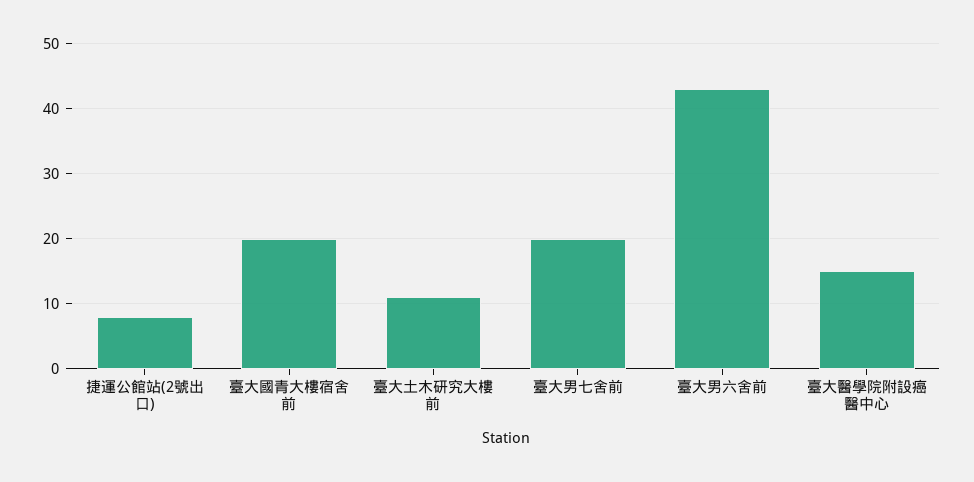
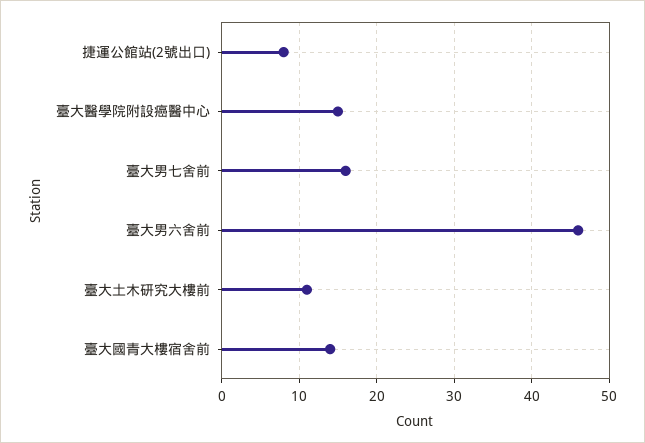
  {
    "捷運公館站(2號出口)": 8,
-   "臺大國青大樓宿舍前": 20,
+   "臺大國青大樓宿舍前": 14,
    "臺大土木研究大樓前": 11,
-   "臺大男七舍前": 20,
+   "臺大男七舍前": 16,
-   "臺大男六舍前": 43,
+   "臺大男六舍前": 46,
    "臺大醫學院附設癌醫中心": 15
  }

